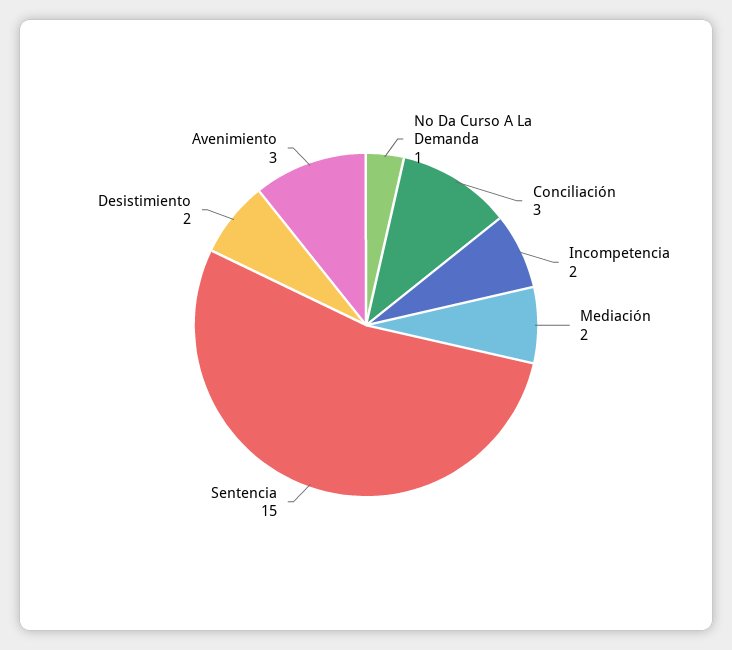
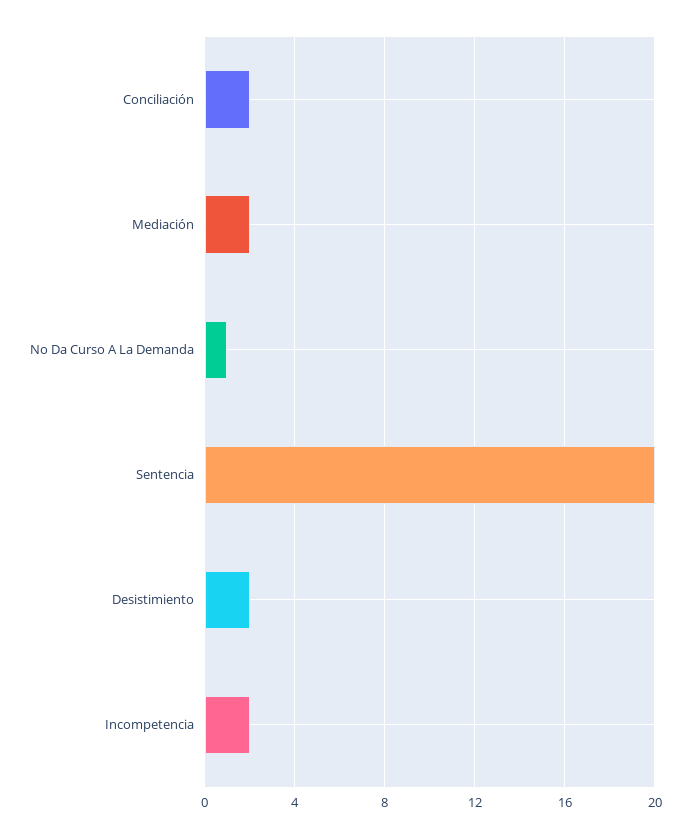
  {
    "No Da Curso A La Demanda": 1,
-   "Conciliación": 3,
+   "Conciliación": 2,
    "Incompetencia": 2,
    "Mediación": 2,
-   "Sentencia": 15,
+   "Sentencia": 20,
-   "Desistimiento": 2,
+   "Desistimiento": 2
-   "Avenimiento": 3
  }

